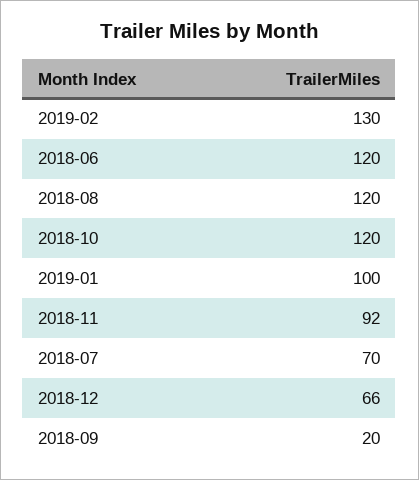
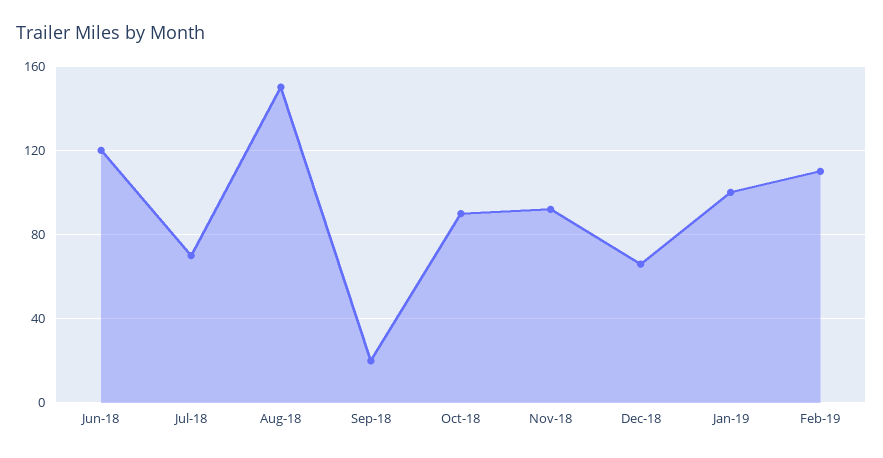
  {
-   "2019-02": 130,
+   "2019-02": 110,
    "2018-06": 120,
-   "2018-08": 120,
+   "2018-08": 150,
-   "2018-10": 120,
+   "2018-10": 90,
    "2019-01": 100,
    "2018-11": 92,
    "2018-07": 70,
    "2018-12": 66,
    "2018-09": 20
  }

